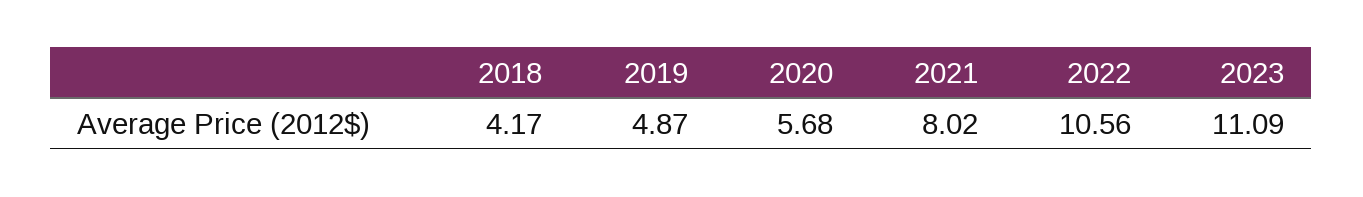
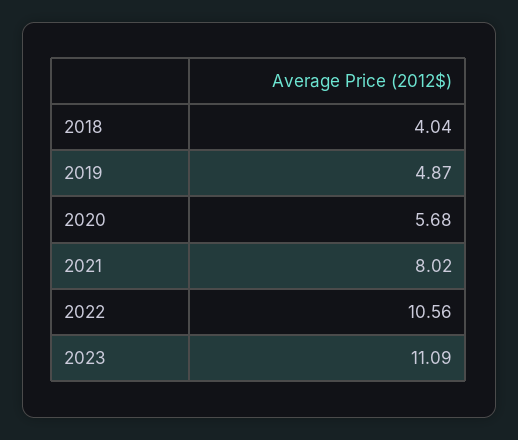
  {
-   "2018": 4.17,
+   "2018": 4.04,
    "2019": 4.87,
    "2020": 5.68,
    "2021": 8.02,
    "2022": 10.56,
    "2023": 11.09
  }

